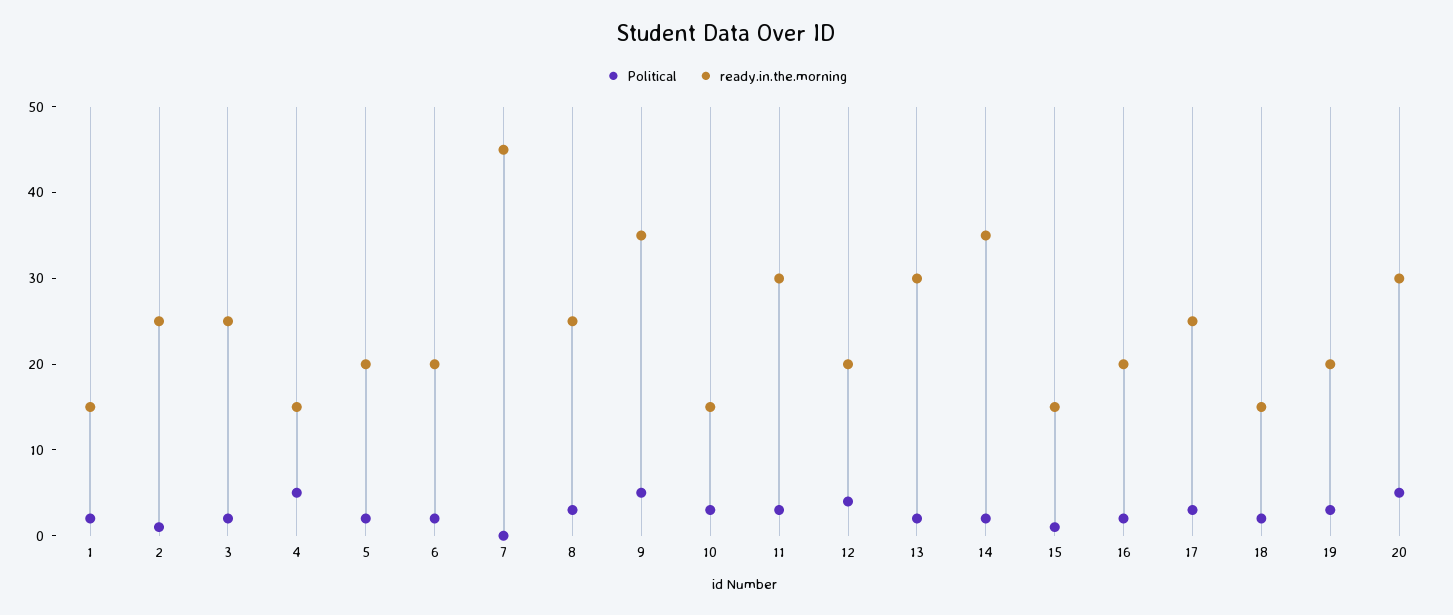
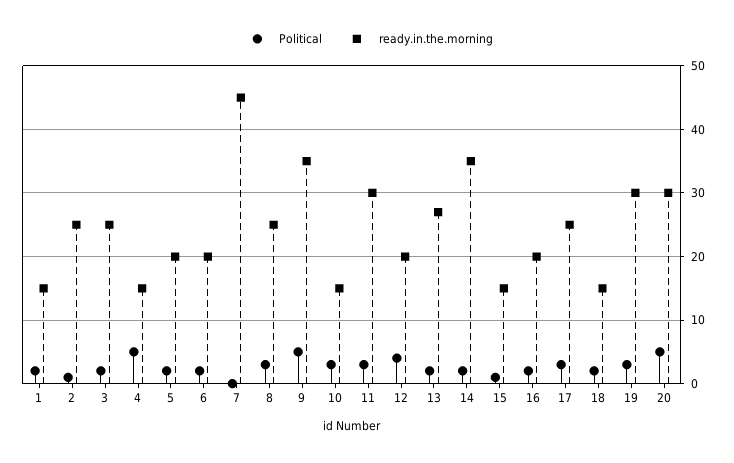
  {
    "Political": {
      "1": 2,
      "2": 1,
      "3": 2,
      "4": 5,
      "5": 2,
      "6": 2,
      "7": 0,
      "8": 3,
      "9": 5,
      "10": 3,
      "11": 3,
      "12": 4,
      "13": 2,
      "14": 2,
      "15": 1,
      "16": 2,
      "17": 3,
      "18": 2,
      "19": 3,
      "20": 5
    },
    "ready.in.the.morning": {
      "1": 15,
      "2": 25,
      "3": 25,
      "4": 15,
      "5": 20,
      "6": 20,
      "7": 45,
      "8": 25,
      "9": 35,
      "10": 15,
      "11": 30,
      "12": 20,
-     "13": 30,
+     "13": 27,
      "14": 35,
      "15": 15,
      "16": 20,
      "17": 25,
      "18": 15,
-     "19": 20,
+     "19": 30,
      "20": 30
    }
  }

